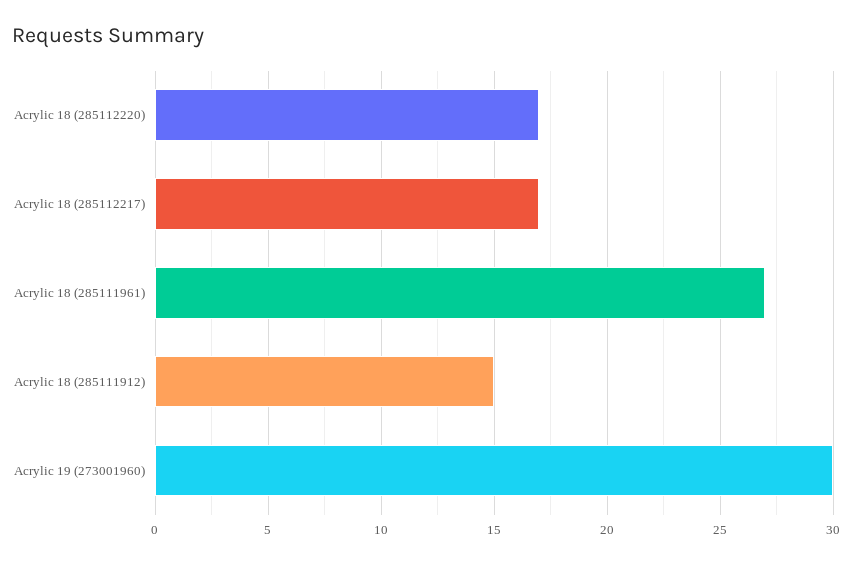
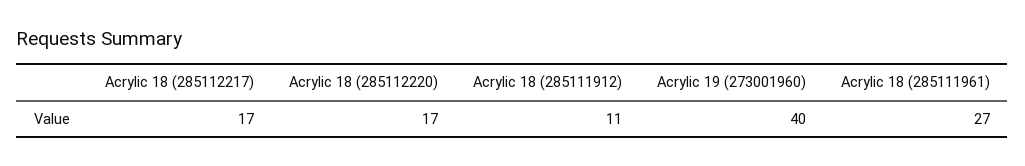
  {
    "Acrylic 18 (285112220)": 17,
    "Acrylic 18 (285112217)": 17,
    "Acrylic 18 (285111961)": 27,
-   "Acrylic 18 (285111912)": 15,
+   "Acrylic 18 (285111912)": 11,
-   "Acrylic 19 (273001960)": 30
+   "Acrylic 19 (273001960)": 40
  }

